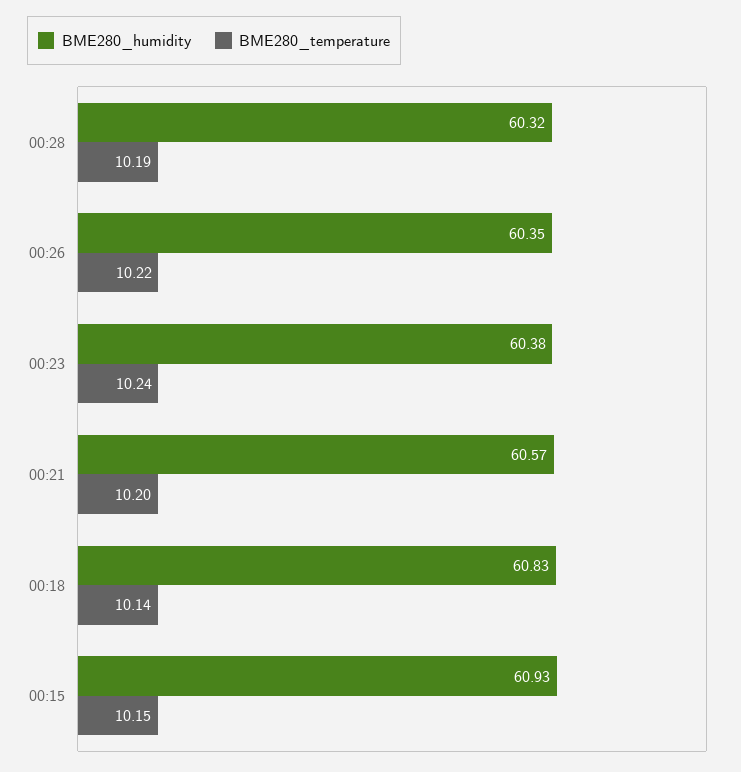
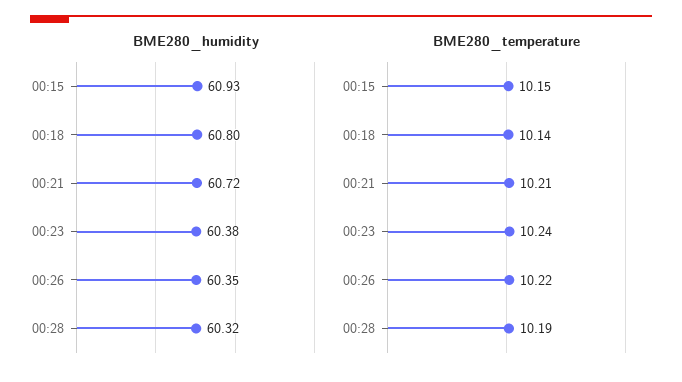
  {
    "BME280_humidity": {
      "00:28": 60.32,
      "00:26": 60.35,
      "00:23": 60.38,
-     "00:21": 60.57,
+     "00:21": 60.72,
-     "00:18": 60.83,
+     "00:18": 60.8,
      "00:15": 60.93
    },
    "BME280_temperature": {
      "00:28": 10.19,
      "00:26": 10.22,
      "00:23": 10.24,
-     "00:21": 10.2,
+     "00:21": 10.21,
      "00:18": 10.14,
      "00:15": 10.15
    }
  }

